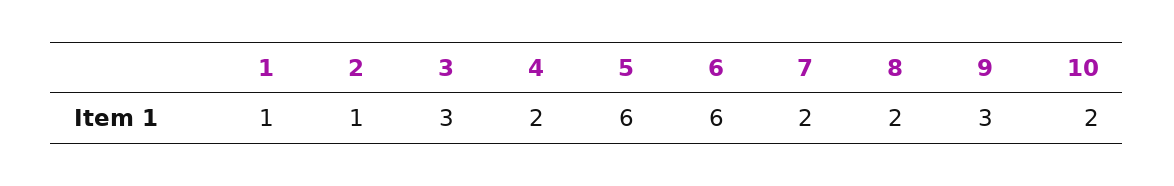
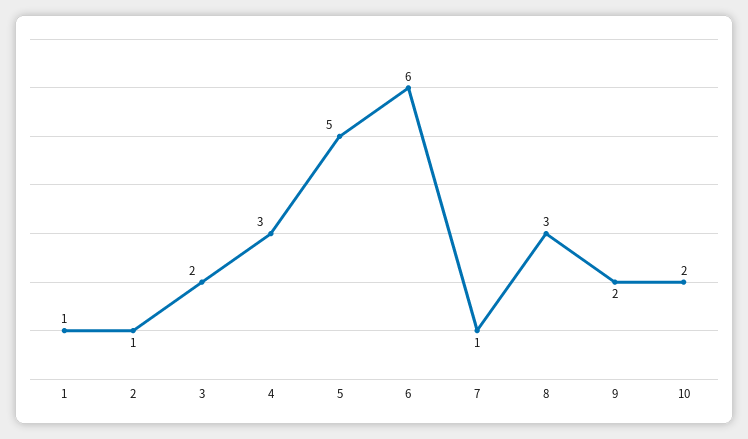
  {
    "1": 1,
    "2": 1,
-   "3": 3,
+   "3": 2,
-   "4": 2,
+   "4": 3,
-   "5": 6,
+   "5": 5,
    "6": 6,
-   "7": 2,
+   "7": 1,
-   "8": 2,
+   "8": 3,
-   "9": 3,
+   "9": 2,
    "10": 2
  }

